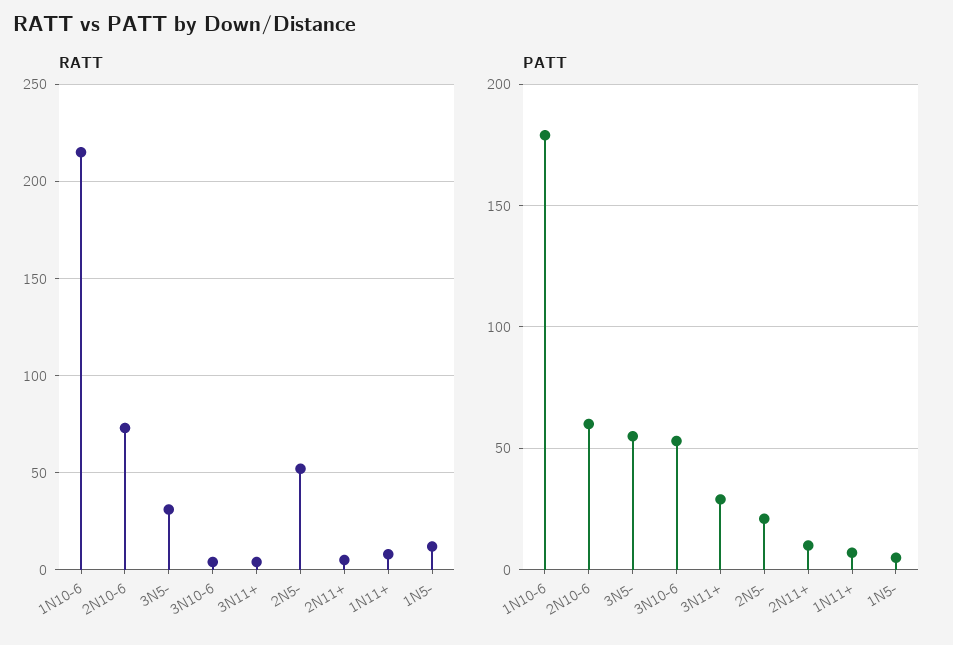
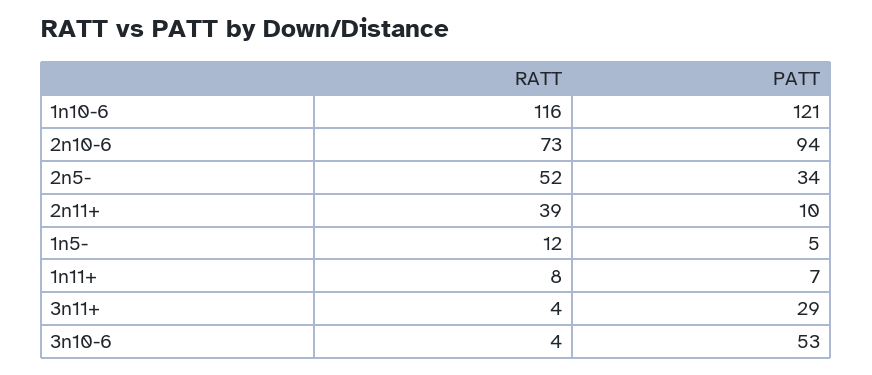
  {
    "RATT": {
-     "1N10-6": 215,
+     "1N10-6": 116,
      "2N10-6": 73,
-     "3N5-": 30,
      "3N10-6": 4,
      "3N11+": 4,
      "2N5-": 52,
-     "2N11+": 5,
+     "2N11+": 39,
      "1N11+": 8,
      "1N5-": 12
    },
    "PATT": {
-     "1N10-6": 180,
+     "1N10-6": 121,
-     "2N10-6": 60,
+     "2N10-6": 94,
-     "3N5-": 55,
      "3N10-6": 53,
      "3N11+": 29,
-     "2N5-": 20,
+     "2N5-": 34,
      "2N11+": 10,
      "1N11+": 7,
      "1N5-": 5
    }
  }

